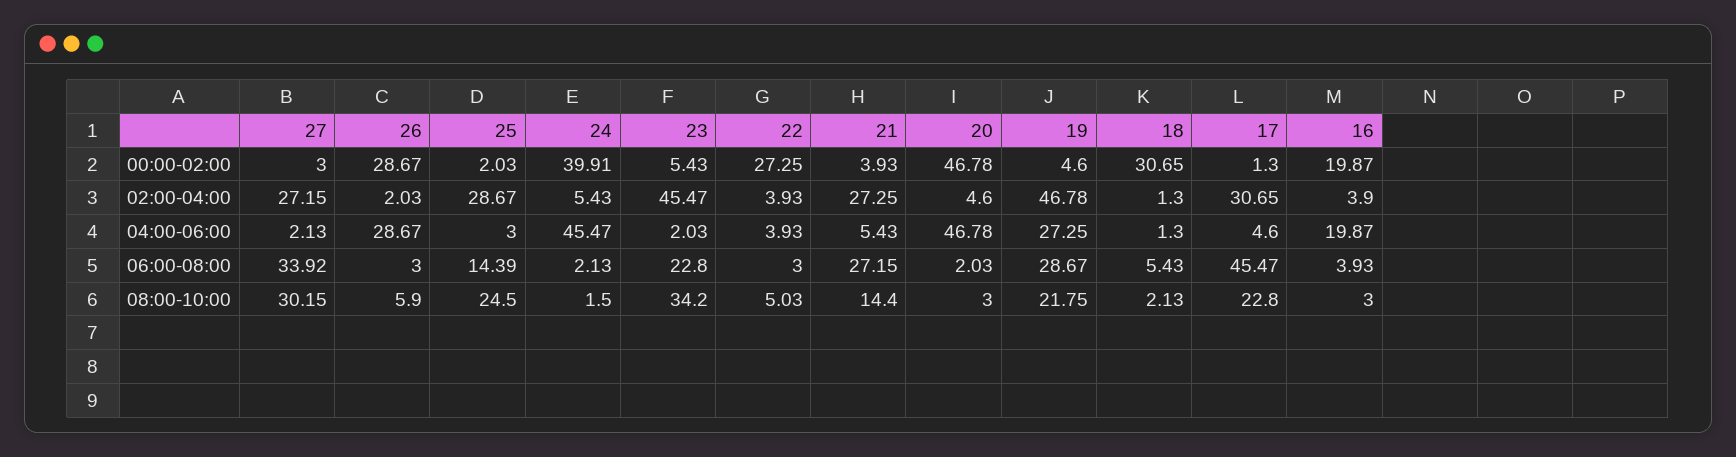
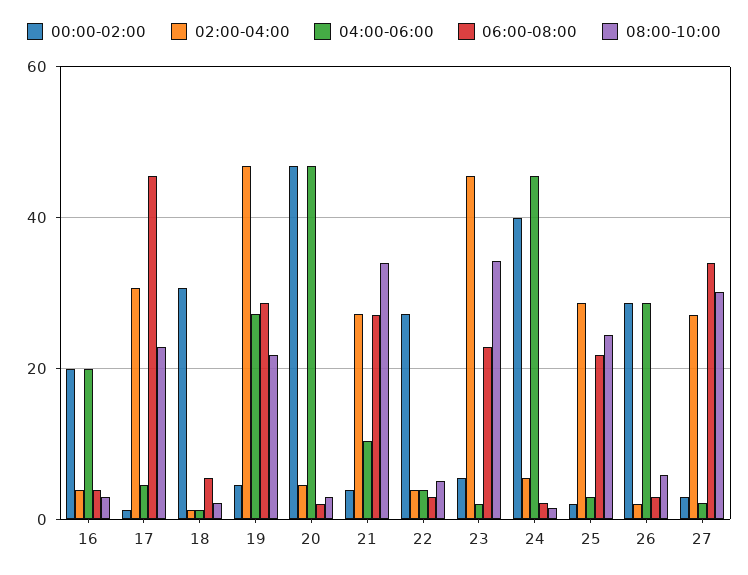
  {
    "00:00-02:00": {
      "27": 3,
      "26": 28.67,
      "25": 2.03,
      "24": 39.91,
      "23": 5.43,
      "22": 27.25,
      "21": 3.93,
      "20": 46.78,
      "19": 4.6,
      "18": 30.65,
      "17": 1.3,
      "16": 19.87
    },
    "02:00-04:00": {
      "27": 27.15,
      "26": 2.03,
      "25": 28.67,
      "24": 5.43,
      "23": 45.47,
      "22": 3.93,
      "21": 27.25,
      "20": 4.6,
      "19": 46.78,
      "18": 1.3,
      "17": 30.65,
      "16": 3.9
    },
    "04:00-06:00": {
      "27": 2.13,
      "26": 28.67,
      "25": 3,
      "24": 45.47,
      "23": 2.03,
      "22": 3.93,
-     "21": 5.43,
+     "21": 10,
      "20": 46.78,
      "19": 27.25,
      "18": 1.3,
      "17": 4.6,
      "16": 19.87
    },
    "06:00-08:00": {
      "27": 33.92,
      "26": 3,
-     "25": 14.39,
+     "25": 22,
      "24": 2.13,
      "23": 22.8,
      "22": 3,
      "21": 27.15,
      "20": 2.03,
      "19": 28.67,
      "18": 5.43,
      "17": 45.47,
      "16": 3.93
    },
    "08:00-10:00": {
      "27": 30.15,
      "26": 5.9,
      "25": 24.5,
      "24": 1.5,
      "23": 34.2,
      "22": 5.03,
-     "21": 14.4,
+     "21": 34,
      "20": 3,
      "19": 21.75,
      "18": 2.13,
      "17": 22.8,
      "16": 3
    }
  }

